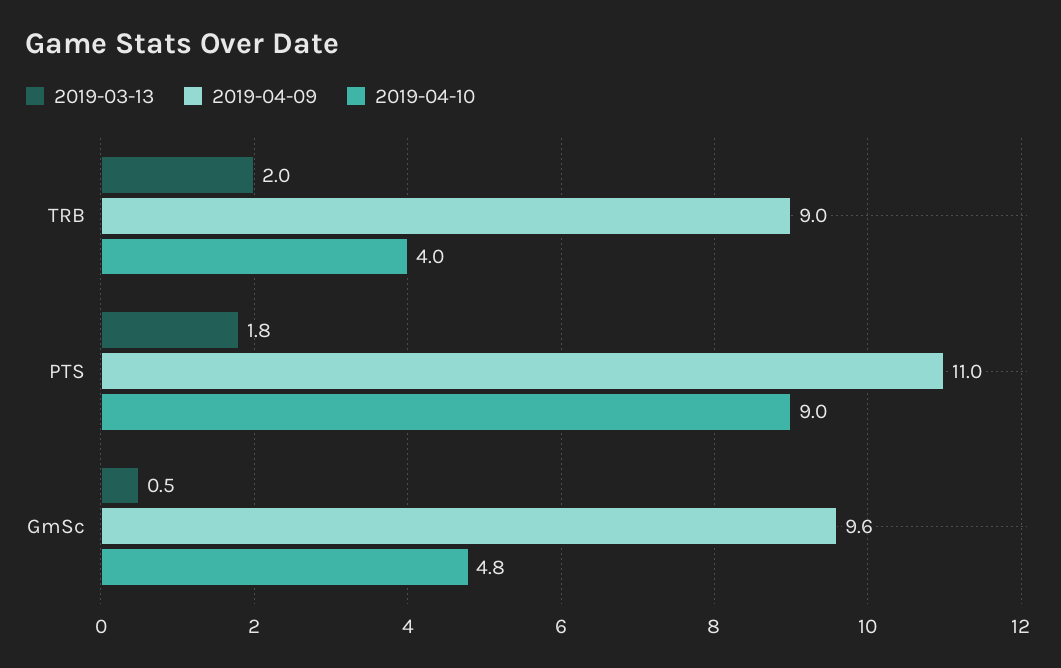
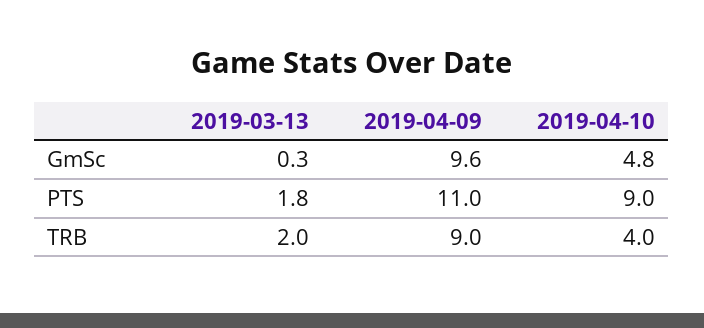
  {
    "2019-03-13": {
      "TRB": 2,
      "PTS": 1.8,
-     "GmSc": 0.5
+     "GmSc": 0.3
    },
    "2019-04-09": {
      "TRB": 9,
      "PTS": 11,
      "GmSc": 9.6
    },
    "2019-04-10": {
      "TRB": 4,
      "PTS": 9,
      "GmSc": 4.8
    }
  }

